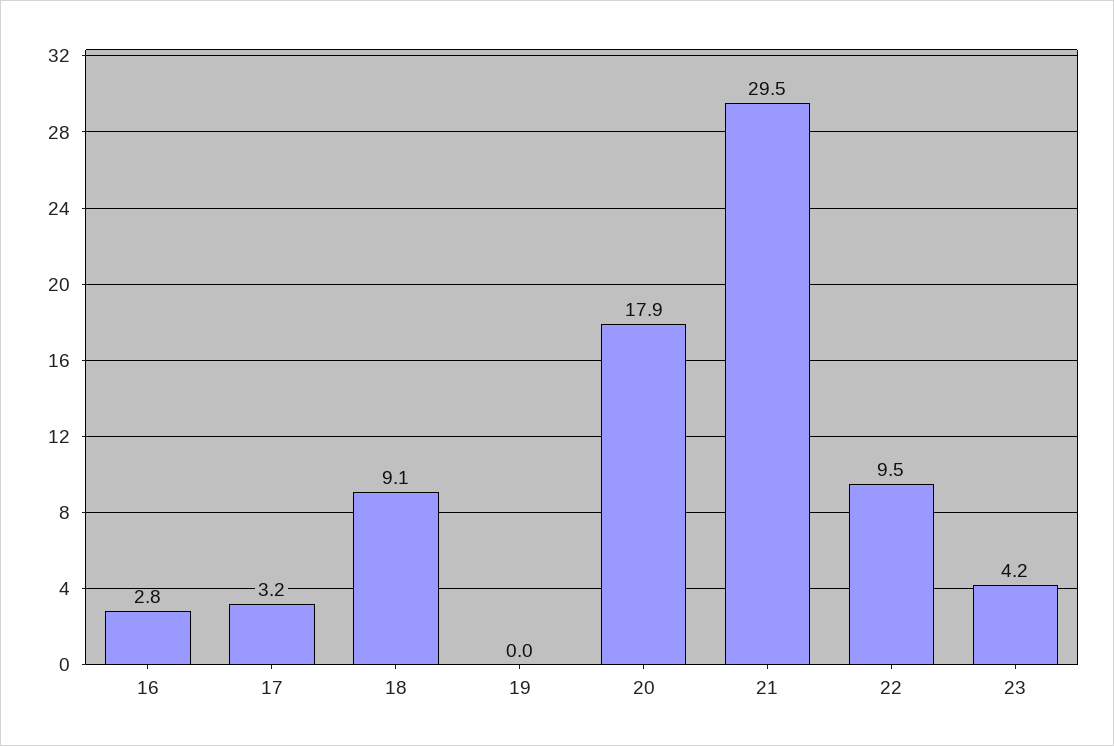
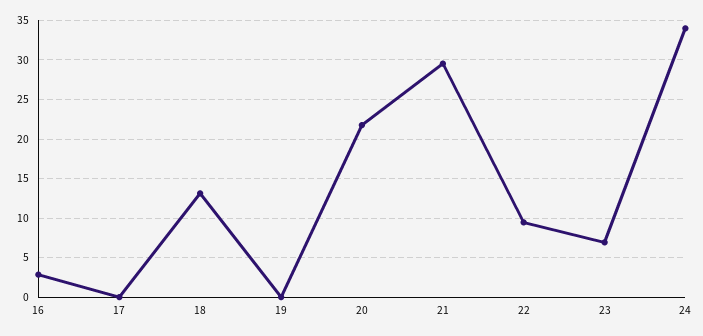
  {
    "16": 2.8,
-   "17": 3.2,
+   "17": 0,
-   "18": 9.1,
+   "18": 13,
    "19": 0,
-   "20": 17.9,
+   "20": 22,
    "21": 29.5,
    "22": 9.5,
-   "23": 4.2
+   "23": 7,
+   "24": 34
  }

